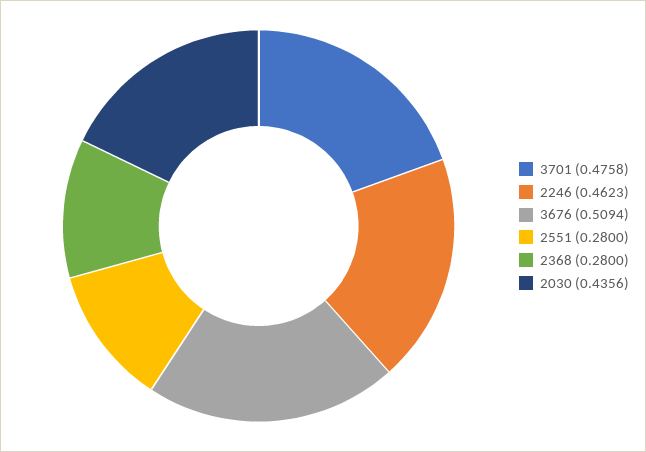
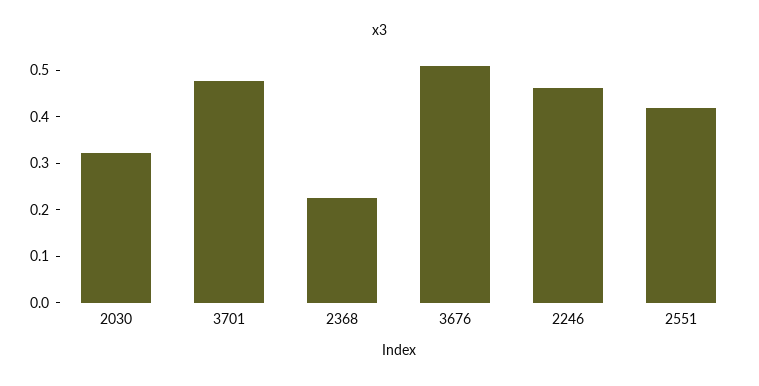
  {
    "3701": 0.4758,
    "2246": 0.4623,
    "3676": 0.5094,
-   "2551": 0.28,
+   "2551": 0.42,
-   "2368": 0.28,
+   "2368": 0.22,
-   "2030": 0.4356
+   "2030": 0.32
  }

